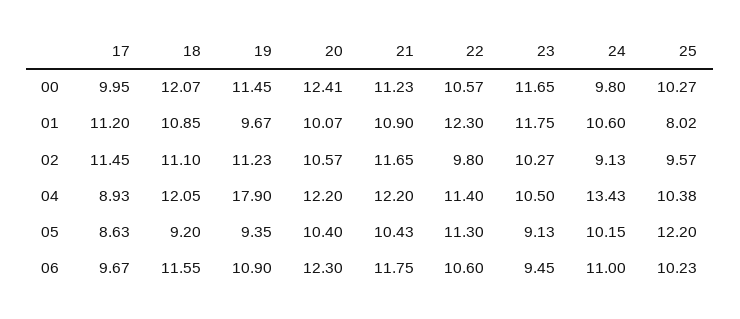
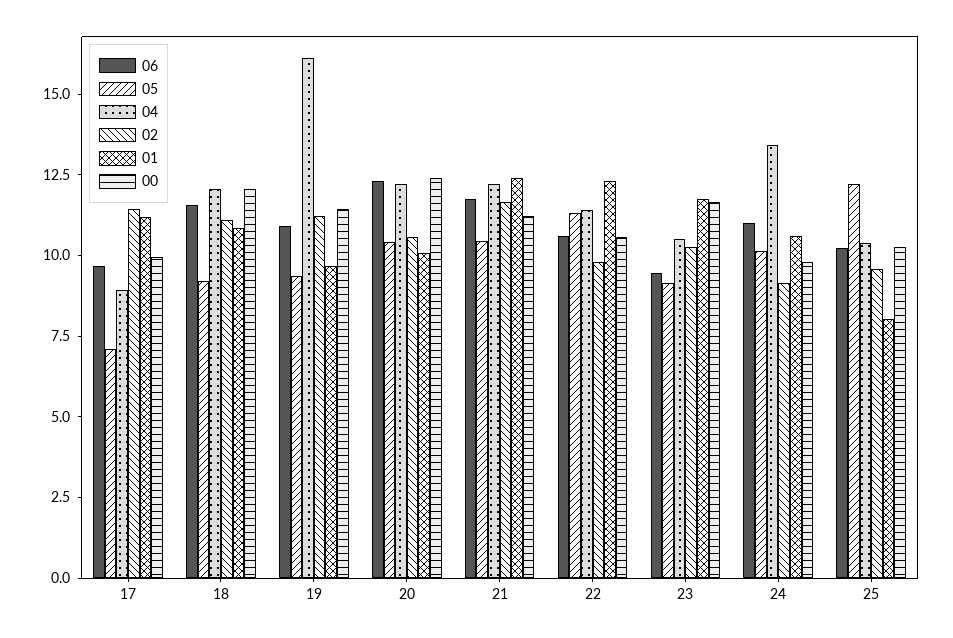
  {
    "00": {
      "17": 9.95,
      "18": 12.07,
      "19": 11.45,
      "20": 12.41,
      "21": 11.23,
      "22": 10.57,
      "23": 11.65,
      "24": 9.8,
      "25": 10.27
    },
    "01": {
      "17": 11.2,
      "18": 10.85,
      "19": 9.67,
      "20": 10.07,
-     "21": 10.9,
+     "21": 12.5,
      "22": 12.3,
      "23": 11.75,
      "24": 10.6,
      "25": 8.02
    },
    "02": {
      "17": 11.45,
      "18": 11.1,
      "19": 11.23,
      "20": 10.57,
      "21": 11.65,
      "22": 9.8,
      "23": 10.27,
      "24": 9.13,
      "25": 9.57
    },
    "04": {
      "17": 8.93,
      "18": 12.05,
-     "19": 17.9,
+     "19": 16,
      "20": 12.2,
      "21": 12.2,
      "22": 11.4,
      "23": 10.5,
      "24": 13.43,
      "25": 10.38
    },
    "05": {
-     "17": 8.63,
+     "17": 7,
      "18": 9.2,
      "19": 9.35,
      "20": 10.4,
      "21": 10.43,
      "22": 11.3,
      "23": 9.13,
      "24": 10.15,
      "25": 12.2
    },
    "06": {
      "17": 9.67,
      "18": 11.55,
      "19": 10.9,
      "20": 12.3,
      "21": 11.75,
      "22": 10.6,
      "23": 9.45,
      "24": 11,
      "25": 10.23
    }
  }

